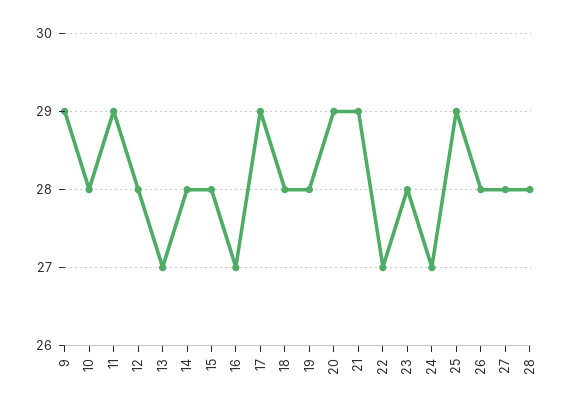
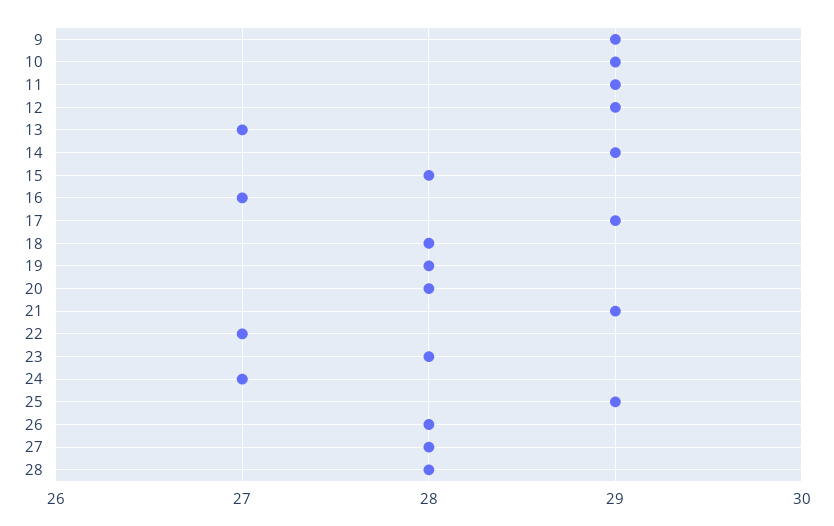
  {
    "9": 29,
-   "10": 28,
+   "10": 29,
    "11": 29,
-   "12": 28,
+   "12": 29,
    "13": 27,
-   "14": 28,
+   "14": 29,
    "15": 28,
    "16": 27,
    "17": 29,
    "18": 28,
    "19": 28,
-   "20": 29,
+   "20": 28,
    "21": 29,
    "22": 27,
    "23": 28,
    "24": 27,
    "25": 29,
    "26": 28,
    "27": 28,
    "28": 28
  }

